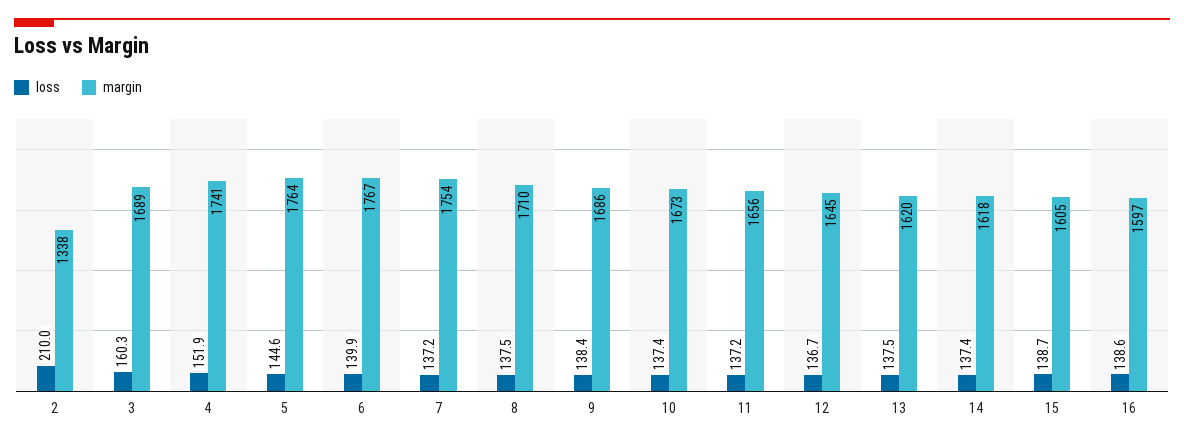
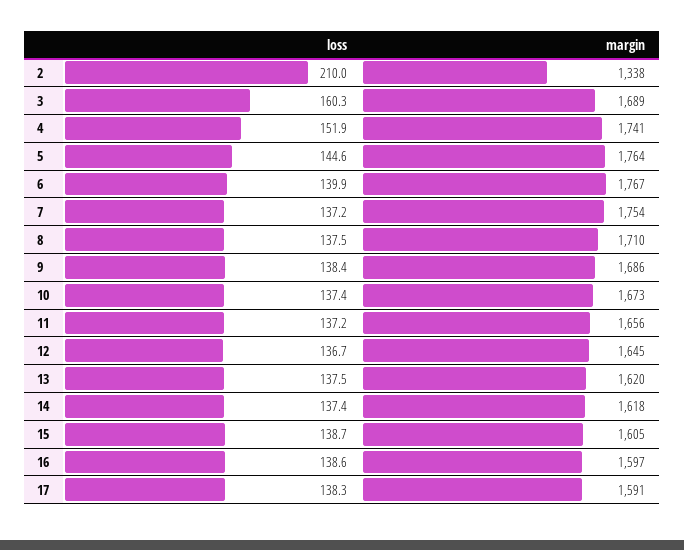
  {
    "loss": {
      "2": 210,
      "3": 160.3,
      "4": 151.9,
      "5": 144.6,
      "6": 139.9,
      "7": 137.2,
      "8": 137.5,
      "9": 138.4,
      "10": 137.4,
      "11": 137.2,
      "12": 136.7,
      "13": 137.5,
      "14": 137.4,
      "15": 138.7,
-     "16": 138.6
+     "16": 138.6,
+     "17": 138.3
    },
    "margin": {
      "2": 1338,
      "3": 1689,
      "4": 1741,
      "5": 1764,
      "6": 1767,
      "7": 1754,
      "8": 1710,
      "9": 1686,
      "10": 1673,
      "11": 1656,
      "12": 1645,
      "13": 1620,
      "14": 1618,
      "15": 1605,
-     "16": 1597
+     "16": 1597,
+     "17": 1591
    }
  }

